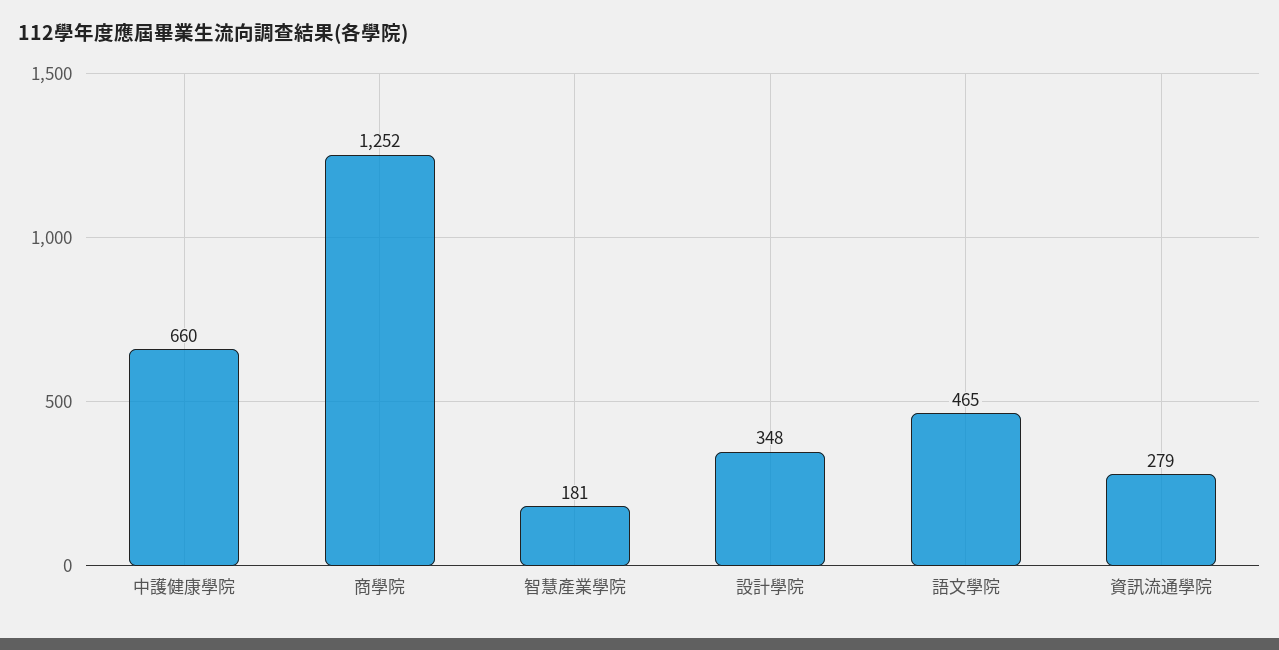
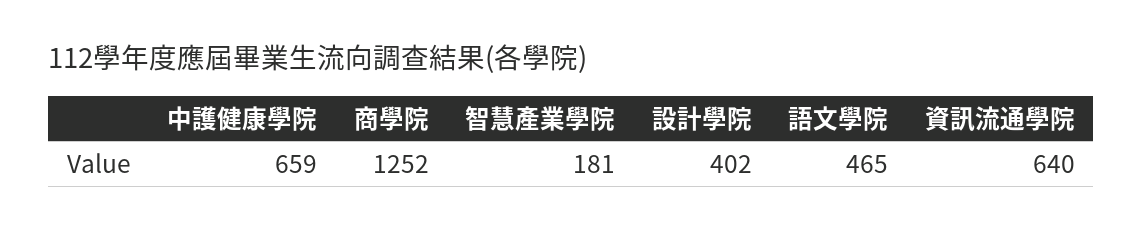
  {
-   "中護健康學院": 660,
+   "中護健康學院": 659,
    "商學院": 1252,
    "智慧產業學院": 181,
-   "設計學院": 348,
+   "設計學院": 402,
    "語文學院": 465,
-   "資訊流通學院": 279
+   "資訊流通學院": 640
  }

